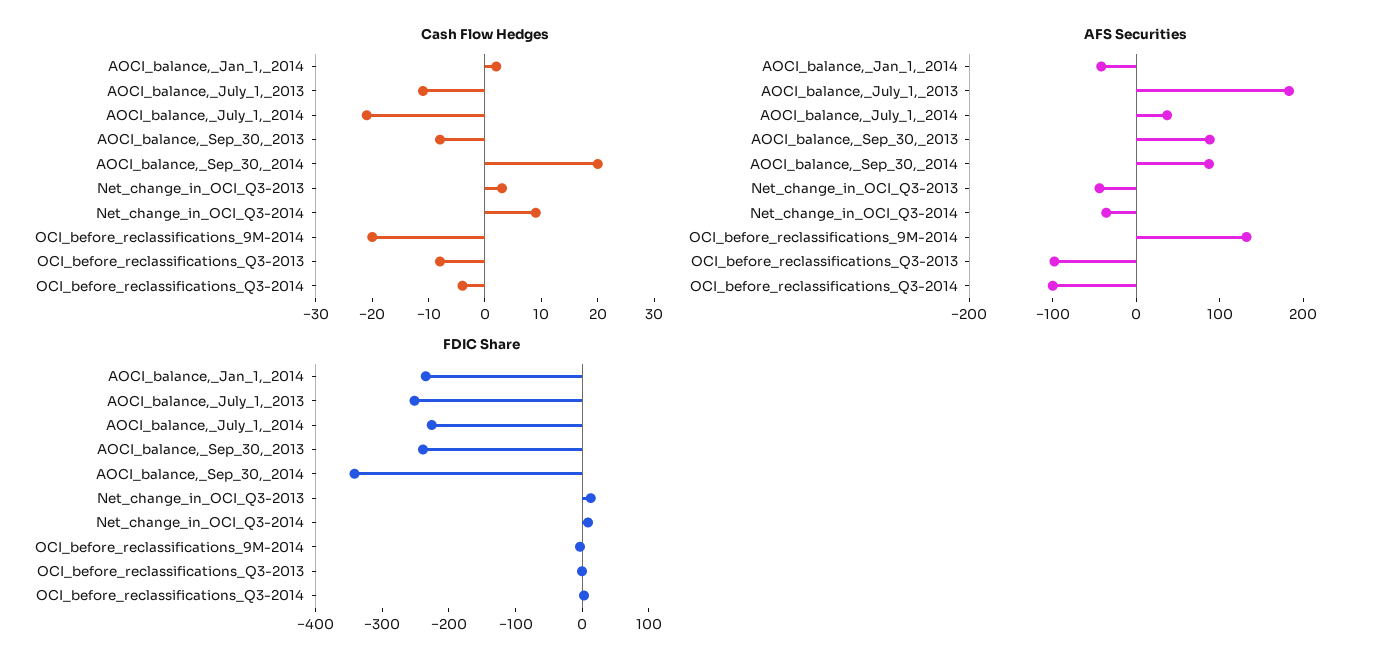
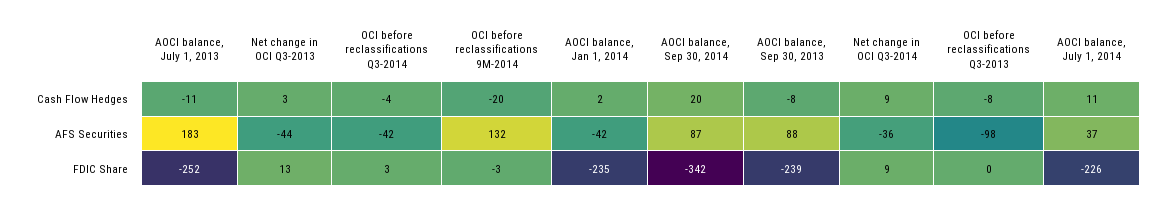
  {
    "Cash Flow Hedges": {
      "AOCI_balance,_Jan_1,_2014": 2,
      "AOCI_balance,_July_1,_2013": -11,
-     "AOCI_balance,_July_1,_2014": -20,
+     "AOCI_balance,_July_1,_2014": 11,
      "AOCI_balance,_Sep_30,_2013": -8,
      "AOCI_balance,_Sep_30,_2014": 20,
      "Net_change_in_OCI_Q3-2013": 3,
      "Net_change_in_OCI_Q3-2014": 9,
      "OCI_before_reclassifications_9M-2014": -20,
      "OCI_before_reclassifications_Q3-2013": -8,
      "OCI_before_reclassifications_Q3-2014": -4
    },
    "AFS Securities": {
      "AOCI_balance,_Jan_1,_2014": -42,
      "AOCI_balance,_July_1,_2013": 183,
      "AOCI_balance,_July_1,_2014": 37,
      "AOCI_balance,_Sep_30,_2013": 88,
      "AOCI_balance,_Sep_30,_2014": 87,
      "Net_change_in_OCI_Q3-2013": -44,
      "Net_change_in_OCI_Q3-2014": -36,
      "OCI_before_reclassifications_9M-2014": 132,
      "OCI_before_reclassifications_Q3-2013": -98,
-     "OCI_before_reclassifications_Q3-2014": -100
+     "OCI_before_reclassifications_Q3-2014": -42
    },
    "FDIC Share": {
      "AOCI_balance,_Jan_1,_2014": -235,
      "AOCI_balance,_July_1,_2013": -252,
      "AOCI_balance,_July_1,_2014": -226,
      "AOCI_balance,_Sep_30,_2013": -239,
      "AOCI_balance,_Sep_30,_2014": -342,
      "Net_change_in_OCI_Q3-2013": 13,
      "Net_change_in_OCI_Q3-2014": 9,
      "OCI_before_reclassifications_9M-2014": -3,
      "OCI_before_reclassifications_Q3-2013": 0,
      "OCI_before_reclassifications_Q3-2014": 3
    }
  }

